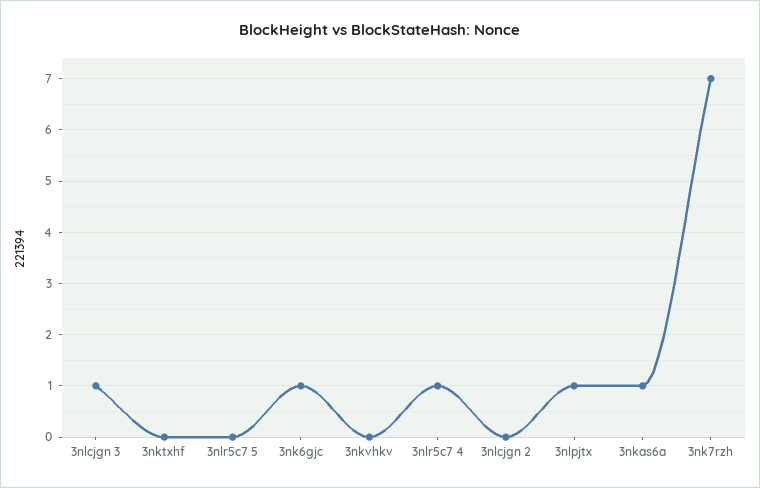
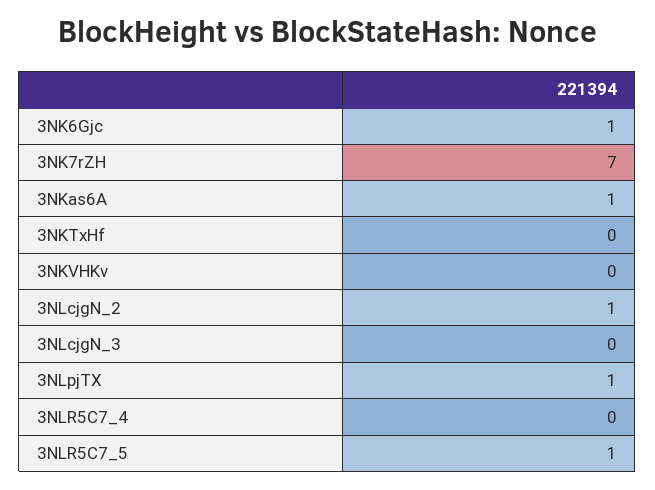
  {
-   "3nlcjgn 3": 1,
+   "3nlcjgn 3": 0,
    "3nktxhf": 0,
-   "3nlr5c7 5": 0,
+   "3nlr5c7 5": 1,
    "3nk6gjc": 1,
    "3nkvhkv": 0,
-   "3nlr5c7 4": 1,
+   "3nlr5c7 4": 0,
-   "3nlcjgn 2": 0,
+   "3nlcjgn 2": 1,
    "3nlpjtx": 1,
    "3nkas6a": 1,
    "3nk7rzh": 7
  }

